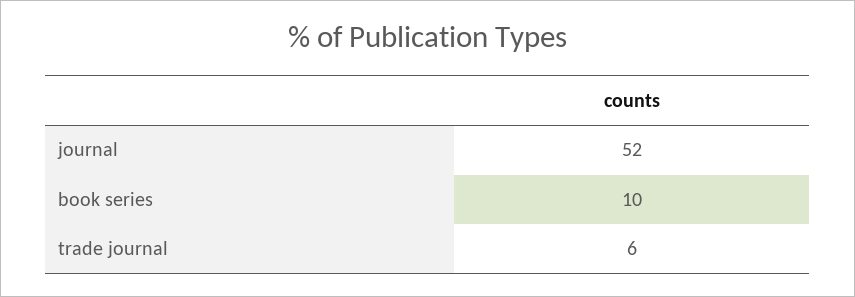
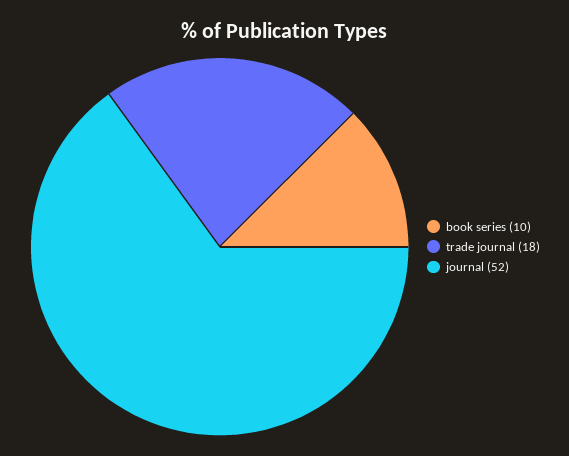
  {
    "journal": 52,
    "book series": 10,
-   "trade journal": 6
+   "trade journal": 18
  }

